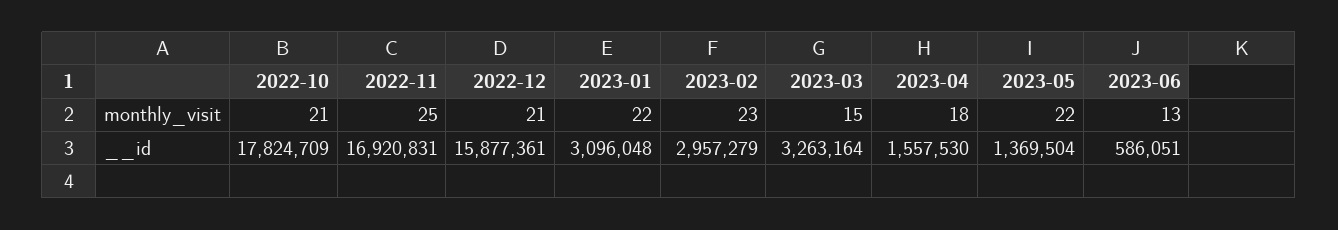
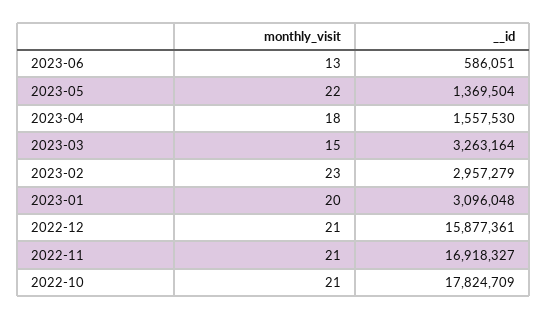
  {
    "2022-10": {
      "monthly_visit": 21,
      "__id": 17824709
    },
    "2022-11": {
-     "monthly_visit": 25,
+     "monthly_visit": 21,
-     "__id": 16920831
+     "__id": 16918327
    },
    "2022-12": {
      "monthly_visit": 21,
      "__id": 15877361
    },
    "2023-01": {
-     "monthly_visit": 22,
+     "monthly_visit": 20,
      "__id": 3096048
    },
    "2023-02": {
      "monthly_visit": 23,
      "__id": 2957279
    },
    "2023-03": {
      "monthly_visit": 15,
      "__id": 3263164
    },
    "2023-04": {
      "monthly_visit": 18,
      "__id": 1557530
    },
    "2023-05": {
      "monthly_visit": 22,
      "__id": 1369504
    },
    "2023-06": {
      "monthly_visit": 13,
      "__id": 586051
    }
  }

